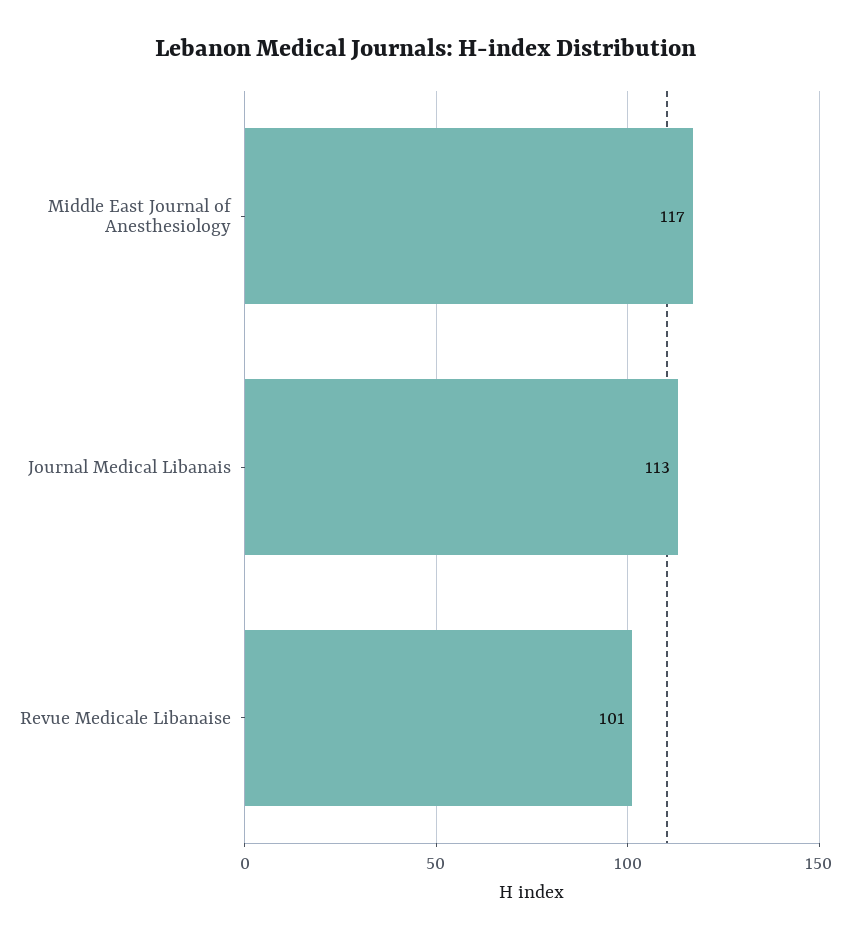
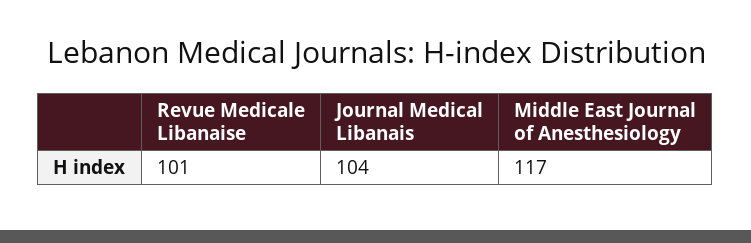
  {
    "Middle East Journal of Anesthesiology": 117,
-   "Journal Medical Libanais": 113,
+   "Journal Medical Libanais": 104,
    "Revue Medicale Libanaise": 101
  }

